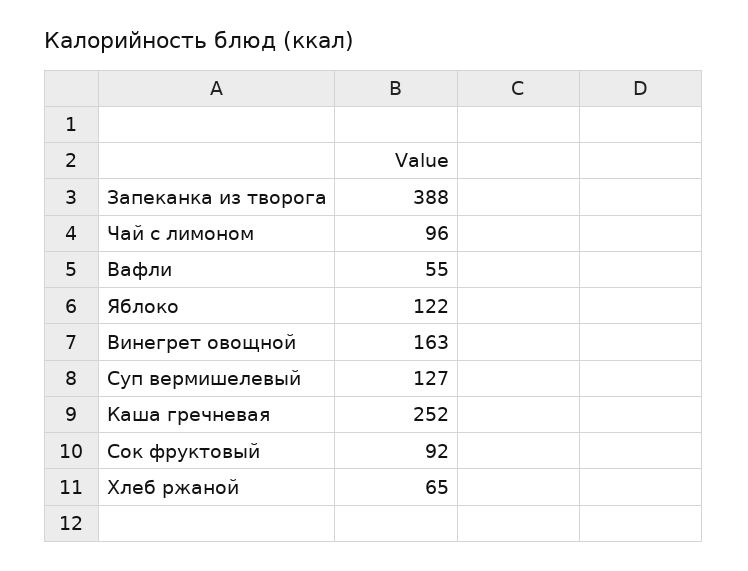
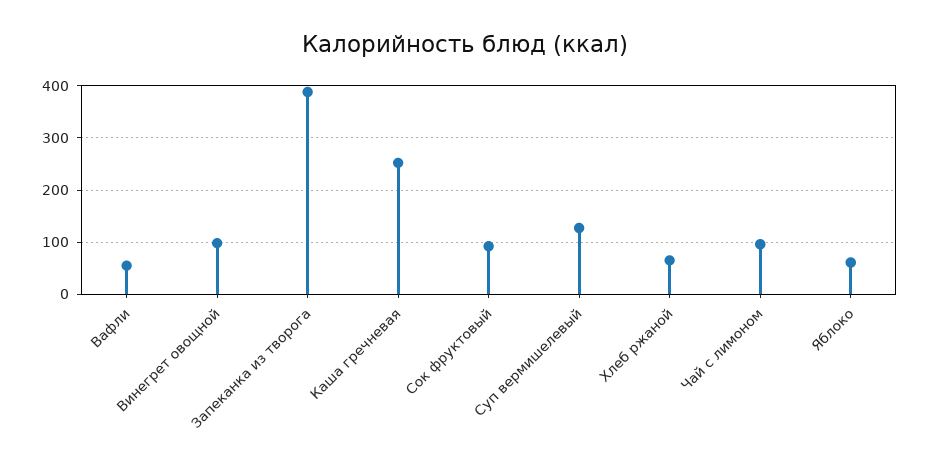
  {
    "Запеканка из творога": 388,
    "Чай с лимоном": 96,
    "Вафли": 55,
-   "Яблоко": 122,
+   "Яблоко": 60,
-   "Винегрет овощной": 163,
+   "Винегрет овощной": 100,
    "Суп вермишелевый": 127,
    "Каша гречневая": 252,
    "Сок фруктовый": 92,
    "Хлеб ржаной": 65
  }

